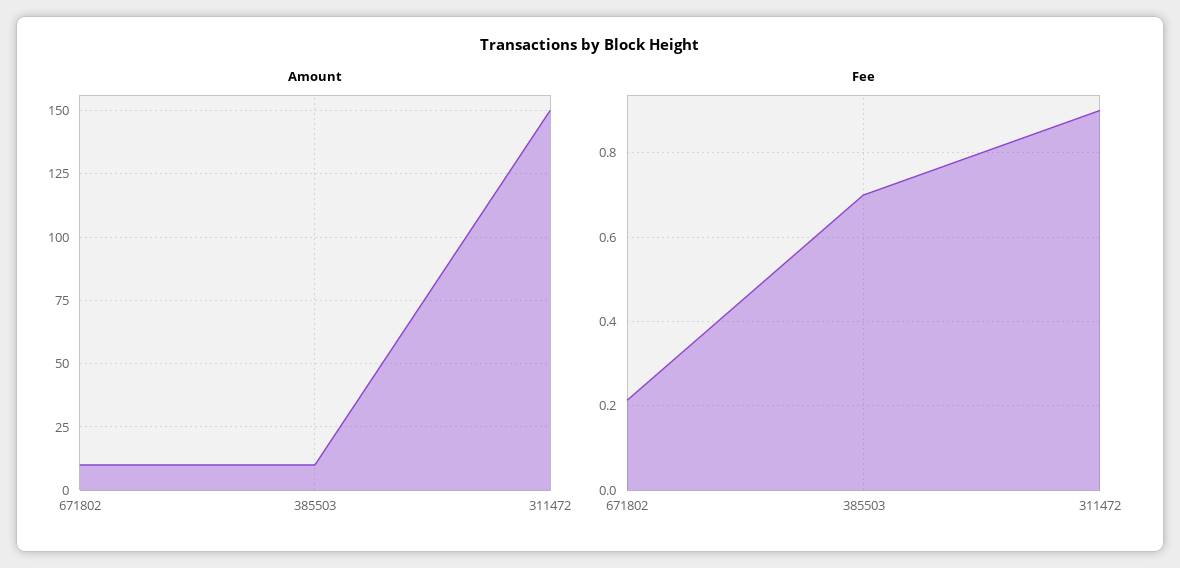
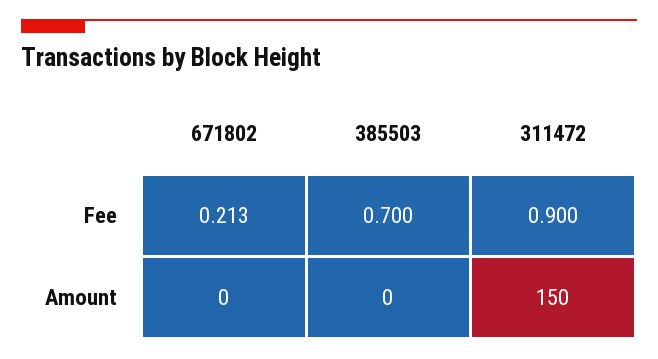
  {
    "Amount": {
-     "671802": 10,
+     "671802": 0,
-     "385503": 10,
+     "385503": 0,
      "311472": 150
    },
    "Fee": {
      "671802": 0.213,
      "385503": 0.7,
      "311472": 0.9
    }
  }

